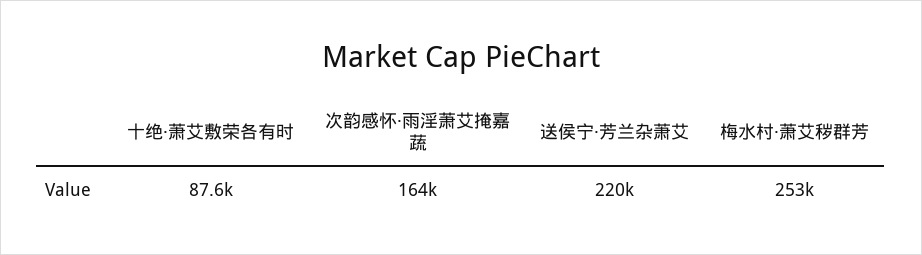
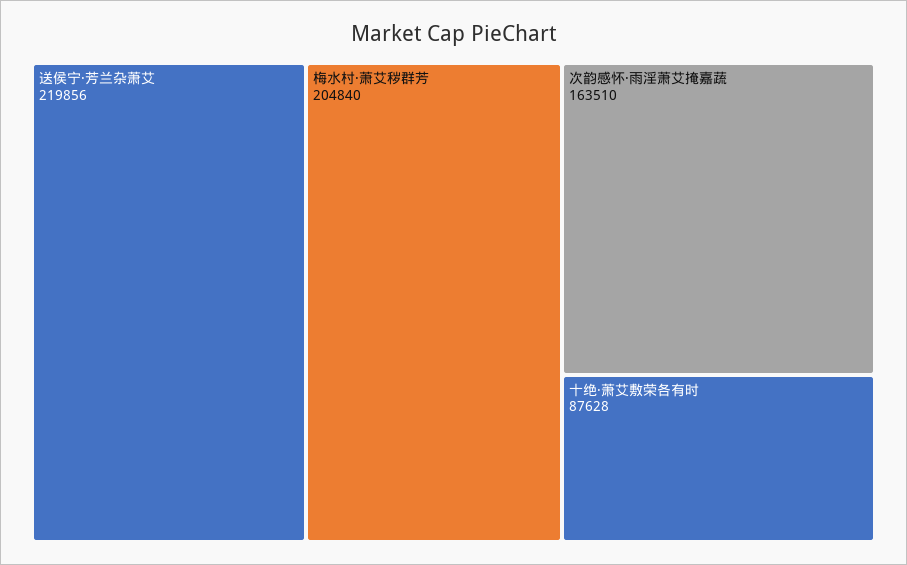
  {
    "十绝·萧艾敷荣各有时": 87628,
    "次韵感怀·雨淫萧艾掩嘉蔬": 163510,
    "送侯宁·芳兰杂萧艾": 219856,
-   "梅水村·萧艾秽群芳": 253000
+   "梅水村·萧艾秽群芳": 204840
  }

